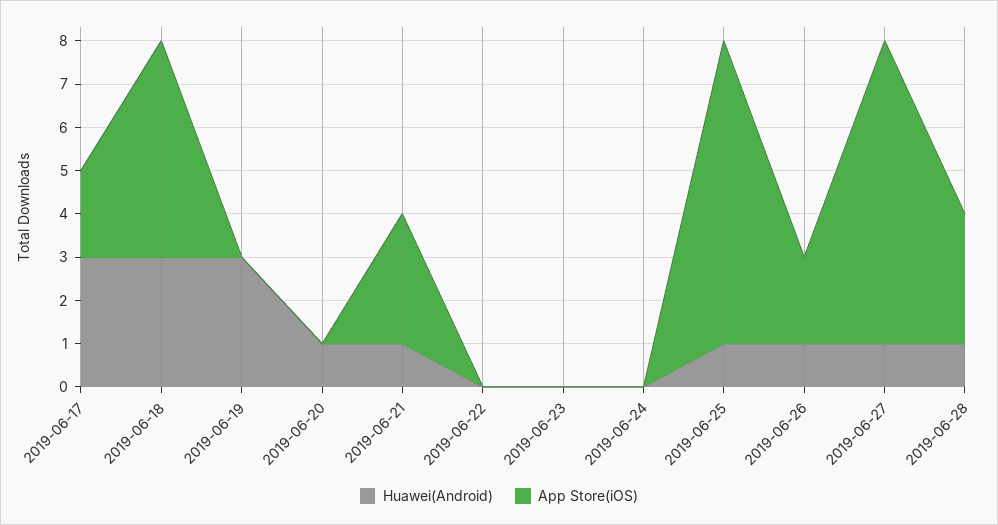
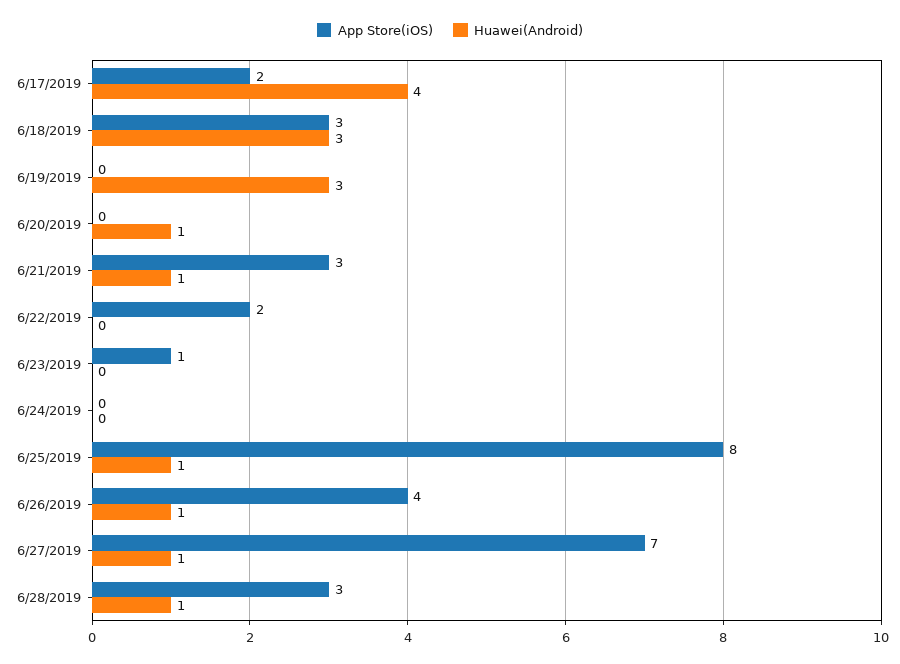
  {
    "Huawei(Android)": {
-     "2019-06-17": 3,
+     "2019-06-17": 4,
      "2019-06-18": 3,
      "2019-06-19": 3,
      "2019-06-20": 1,
      "2019-06-21": 1,
      "2019-06-22": 0,
      "2019-06-23": 0,
      "2019-06-24": 0,
      "2019-06-25": 1,
      "2019-06-26": 1,
      "2019-06-27": 1,
      "2019-06-28": 1
    },
    "App Store(iOS)": {
      "2019-06-17": 2,
-     "2019-06-18": 5,
+     "2019-06-18": 3,
      "2019-06-19": 0,
      "2019-06-20": 0,
      "2019-06-21": 3,
-     "2019-06-22": 0,
+     "2019-06-22": 2,
-     "2019-06-23": 0,
+     "2019-06-23": 1,
      "2019-06-24": 0,
-     "2019-06-25": 7,
+     "2019-06-25": 8,
-     "2019-06-26": 2,
+     "2019-06-26": 4,
      "2019-06-27": 7,
      "2019-06-28": 3
    }
  }

